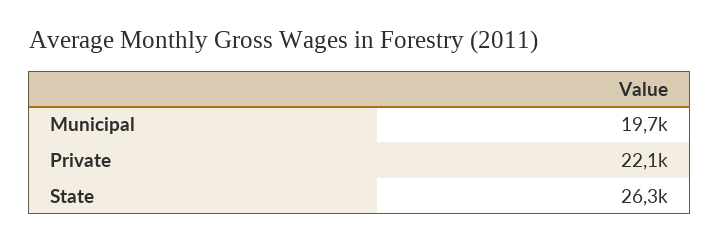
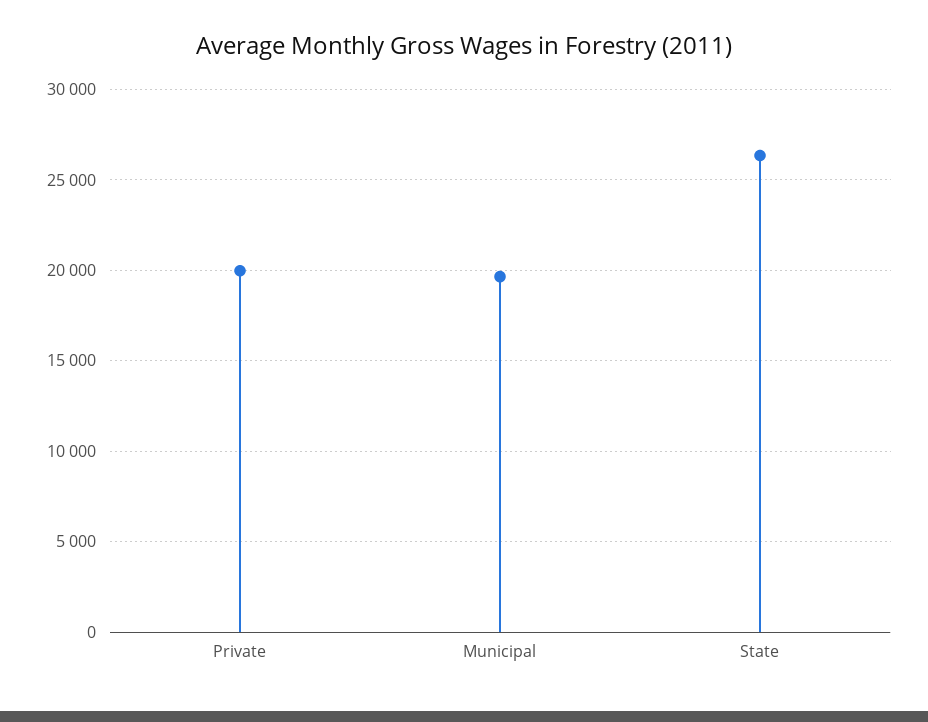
  {
    "Municipal": 19700,
-   "Private": 22100,
+   "Private": 20000,
    "State": 26300
  }

